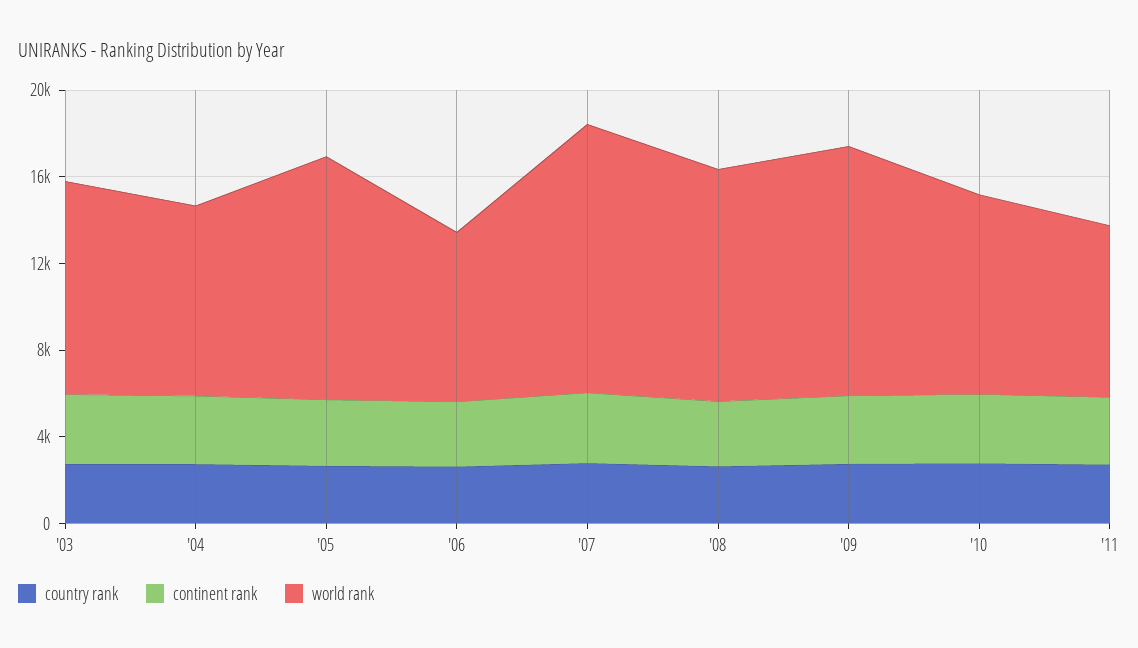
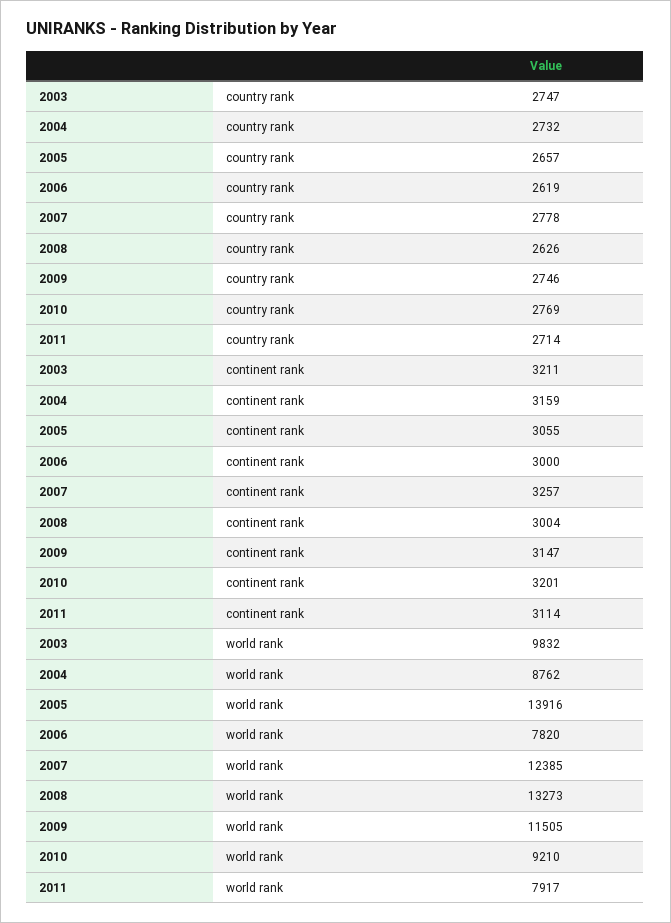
  {
    "country rank": {
      "'03": 2747,
      "'04": 2732,
      "'05": 2657,
      "'06": 2619,
      "'07": 2778,
      "'08": 2626,
      "'09": 2746,
      "'10": 2769,
      "'11": 2714
    },
    "continent rank": {
      "'03": 3211,
      "'04": 3159,
      "'05": 3055,
      "'06": 3000,
      "'07": 3257,
      "'08": 3004,
      "'09": 3147,
      "'10": 3201,
      "'11": 3114
    },
    "world rank": {
      "'03": 9832,
      "'04": 8762,
-     "'05": 11000,
+     "'05": 13916,
      "'06": 7820,
      "'07": 12385,
-     "'08": 11000,
+     "'08": 13273,
      "'09": 11505,
      "'10": 9210,
      "'11": 7917
    }
  }

